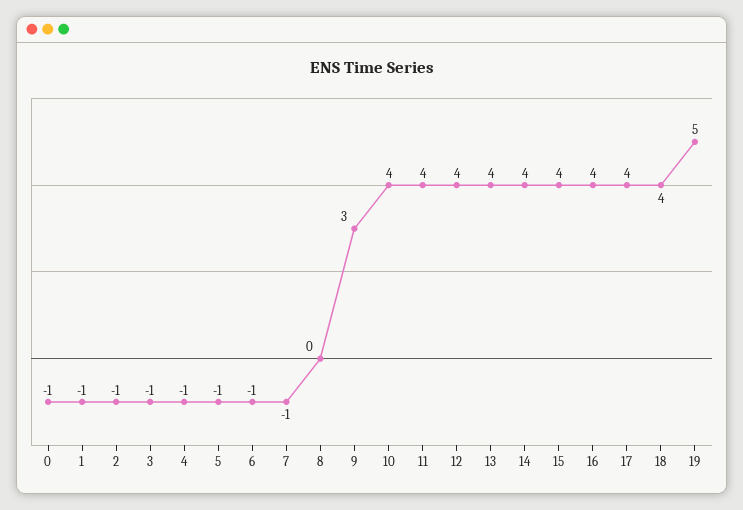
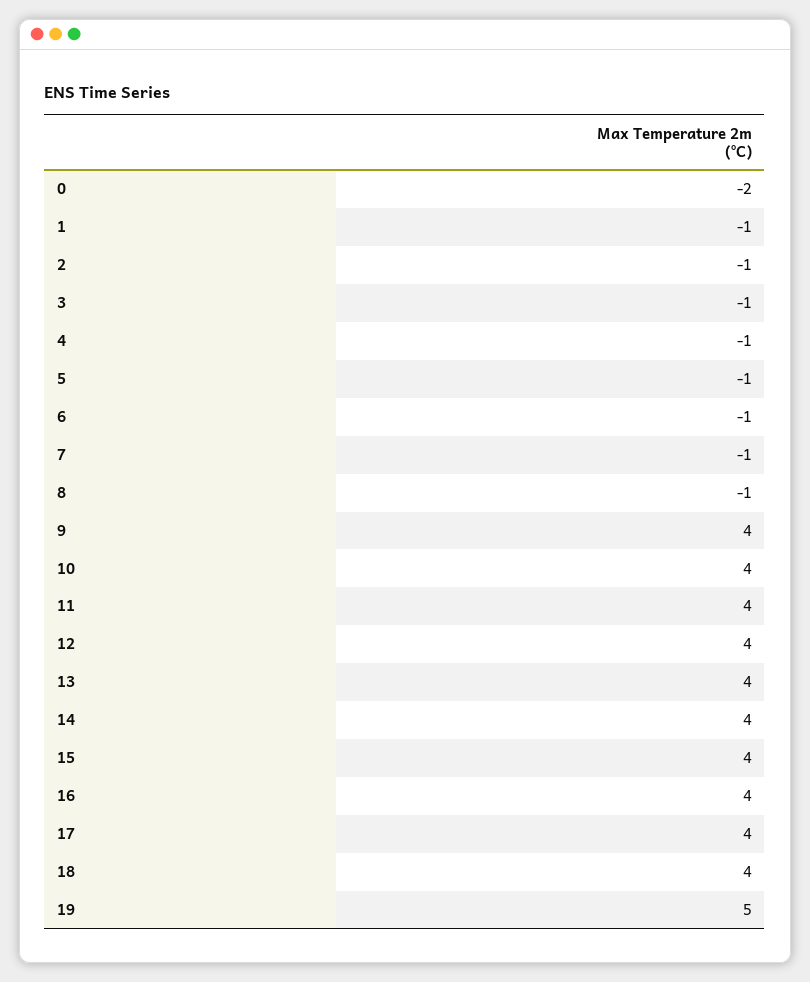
  {
-   "0": -1,
+   "0": -2,
    "1": -1,
    "2": -1,
    "3": -1,
    "4": -1,
    "5": -1,
    "6": -1,
    "7": -1,
-   "8": 0,
+   "8": -1,
-   "9": 3,
+   "9": 4,
    "10": 4,
    "11": 4,
    "12": 4,
    "13": 4,
    "14": 4,
    "15": 4,
    "16": 4,
    "17": 4,
    "18": 4,
    "19": 5
  }

